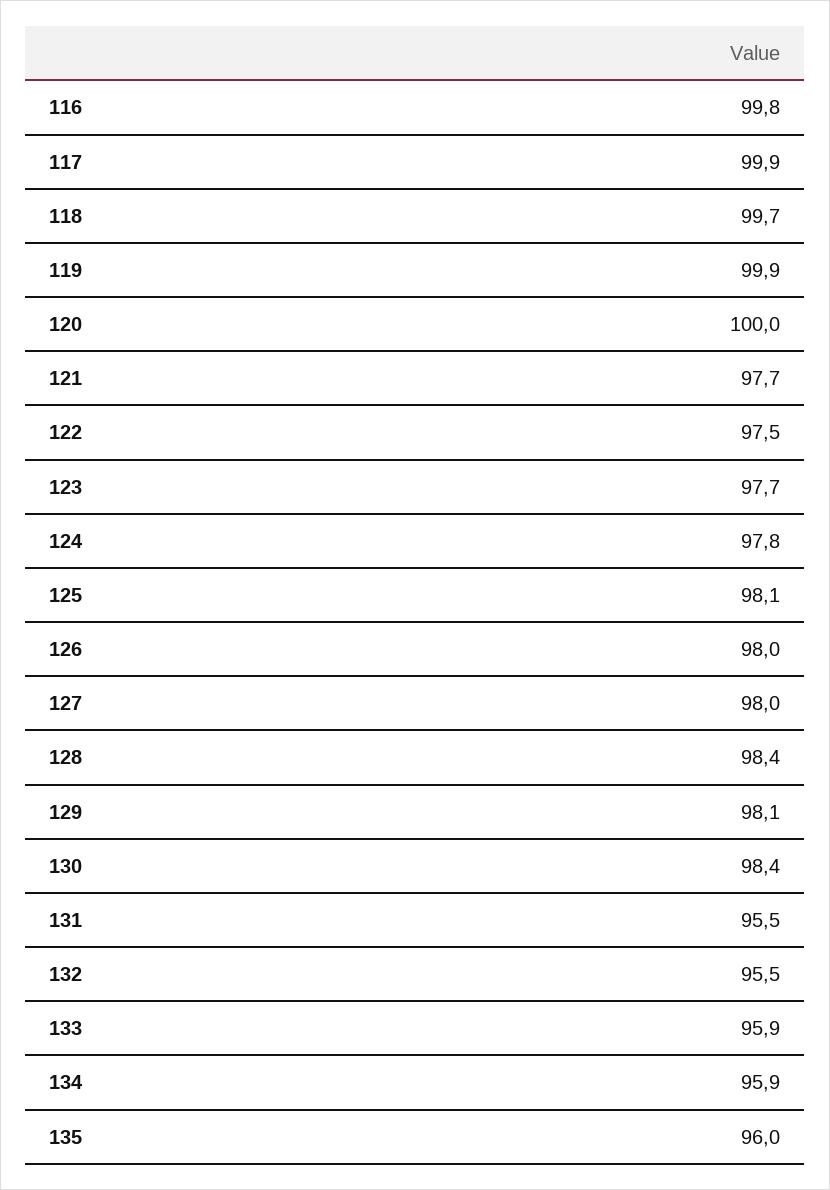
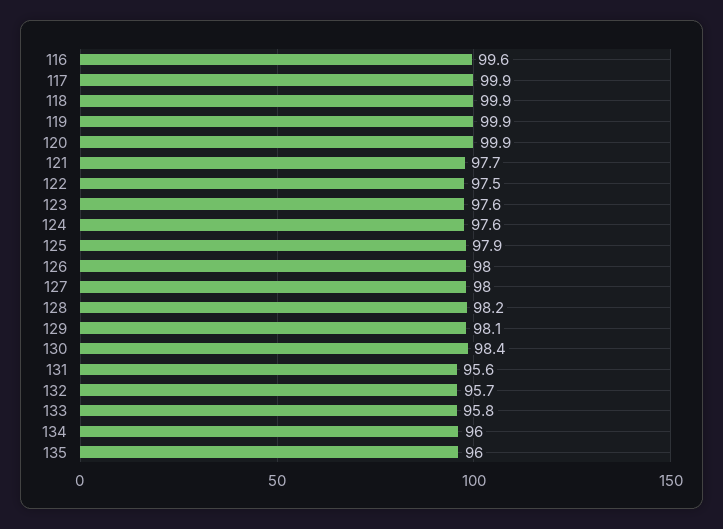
  {
-   "116": 99.8,
+   "116": 99.6,
    "117": 99.9,
-   "118": 99.7,
+   "118": 99.9,
    "119": 99.9,
-   "120": 100,
+   "120": 99.9,
    "121": 97.7,
    "122": 97.5,
-   "123": 97.7,
+   "123": 97.6,
-   "124": 97.8,
+   "124": 97.6,
-   "125": 98.1,
+   "125": 97.9,
    "126": 98,
    "127": 98,
-   "128": 98.4,
+   "128": 98.2,
    "129": 98.1,
    "130": 98.4,
-   "131": 95.5,
+   "131": 95.6,
-   "132": 95.5,
+   "132": 95.7,
-   "133": 95.9,
+   "133": 95.8,
-   "134": 95.9,
+   "134": 96,
    "135": 96
  }

